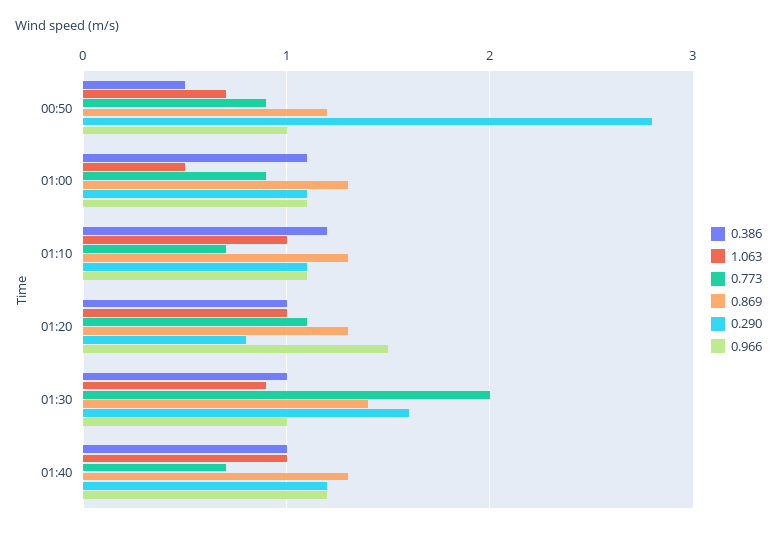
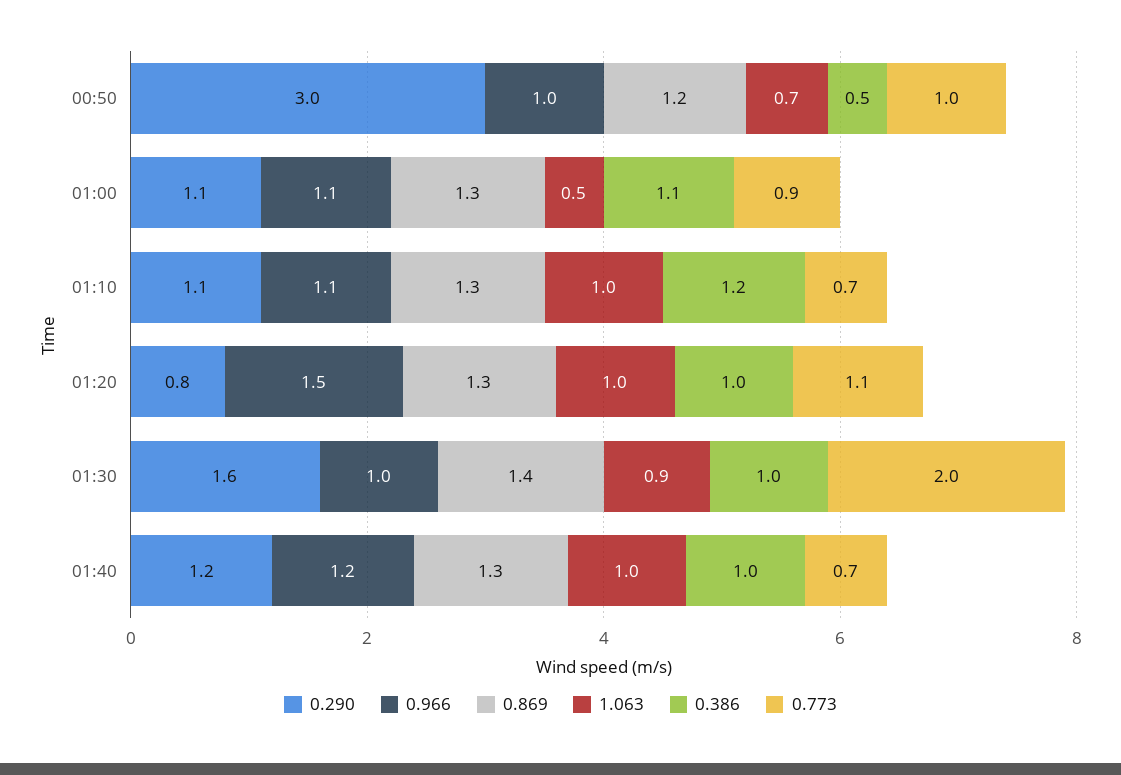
  {
    "0.386": {
      "00:50": 0.5,
      "01:00": 1.1,
      "01:10": 1.2,
      "01:20": 1,
      "01:30": 1,
      "01:40": 1
    },
    "1.063": {
      "00:50": 0.7,
      "01:00": 0.5,
      "01:10": 1,
      "01:20": 1,
      "01:30": 0.9,
      "01:40": 1
    },
    "0.773": {
-     "00:50": 0.9,
+     "00:50": 1,
      "01:00": 0.9,
      "01:10": 0.7,
      "01:20": 1.1,
      "01:30": 2,
      "01:40": 0.7
    },
    "0.869": {
      "00:50": 1.2,
      "01:00": 1.3,
      "01:10": 1.3,
      "01:20": 1.3,
      "01:30": 1.4,
      "01:40": 1.3
    },
    "0.290": {
-     "00:50": 2.8,
+     "00:50": 3,
      "01:00": 1.1,
      "01:10": 1.1,
      "01:20": 0.8,
      "01:30": 1.6,
      "01:40": 1.2
    },
    "0.966": {
      "00:50": 1,
      "01:00": 1.1,
      "01:10": 1.1,
      "01:20": 1.5,
      "01:30": 1,
      "01:40": 1.2
    }
  }

